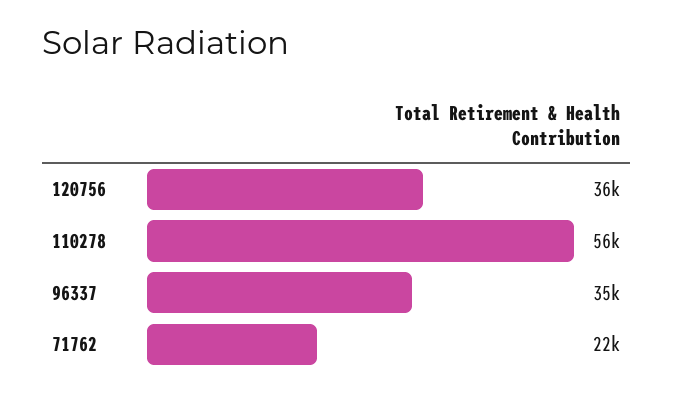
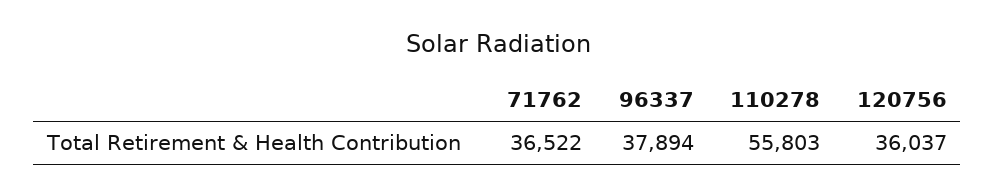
  {
    "120756": 36037,
    "110278": 55803,
-   "96337": 35000,
+   "96337": 37894,
-   "71762": 22000
+   "71762": 36522
  }

